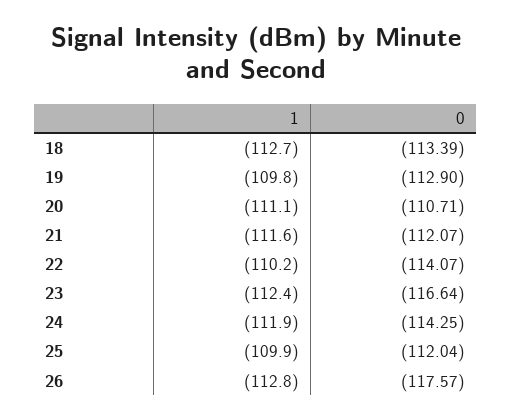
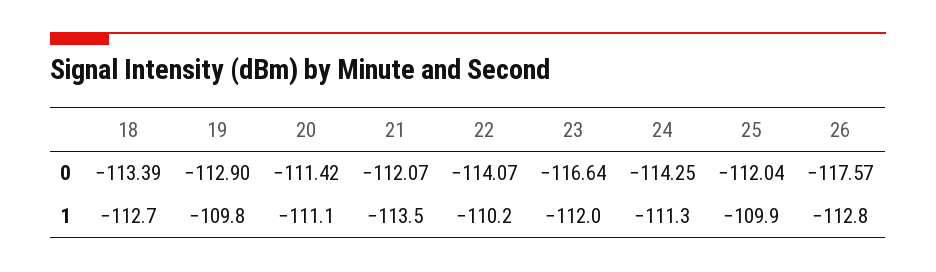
  {
    "1": {
      "18": -112.7,
      "19": -109.8,
      "20": -111.1,
-     "21": -111.6,
+     "21": -113.5,
      "22": -110.2,
-     "23": -112.4,
+     "23": -112,
-     "24": -111.9,
+     "24": -111.3,
      "25": -109.9,
      "26": -112.8
    },
    "0": {
      "18": -113.39,
      "19": -112.9,
-     "20": -110.71,
+     "20": -111.42,
      "21": -112.07,
      "22": -114.07,
      "23": -116.64,
      "24": -114.25,
      "25": -112.04,
      "26": -117.57
    }
  }

